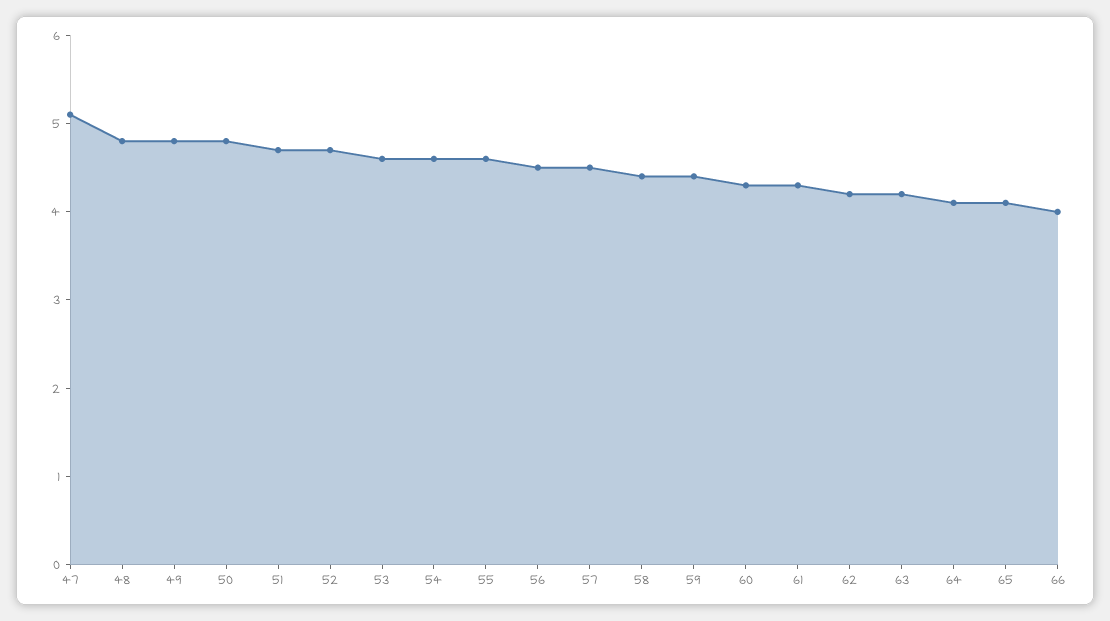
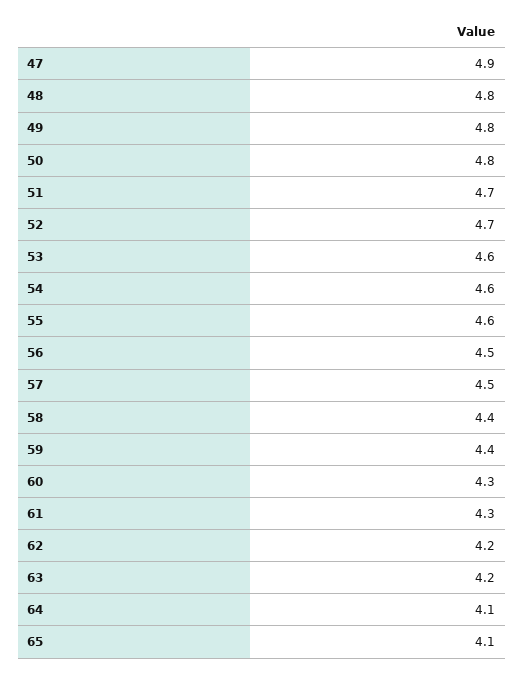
  {
-   "47": 5.1,
+   "47": 4.9,
    "48": 4.8,
    "49": 4.8,
    "50": 4.8,
    "51": 4.7,
    "52": 4.7,
    "53": 4.6,
    "54": 4.6,
    "55": 4.6,
    "56": 4.5,
    "57": 4.5,
    "58": 4.4,
    "59": 4.4,
    "60": 4.3,
    "61": 4.3,
    "62": 4.2,
    "63": 4.2,
    "64": 4.1,
-   "65": 4.1,
+   "65": 4.1
-   "66": 4
  }

